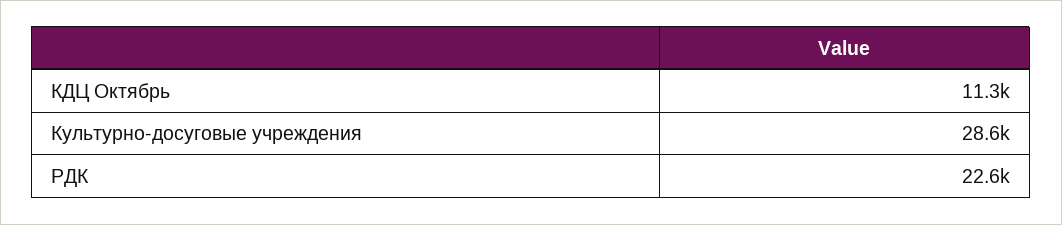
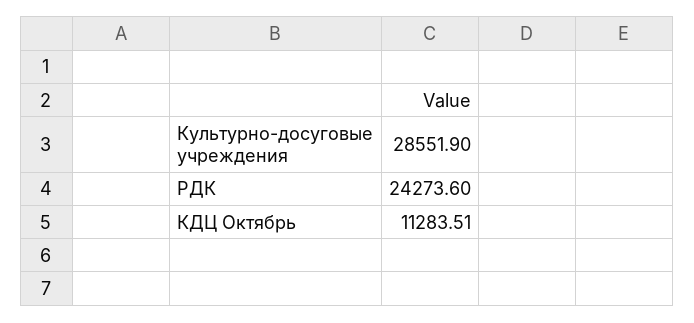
  {
    "КДЦ Октябрь": 11283.51,
    "Культурно-досуговые учреждения": 28551.9,
-   "РДК": 22600
+   "РДК": 24273.6
  }

